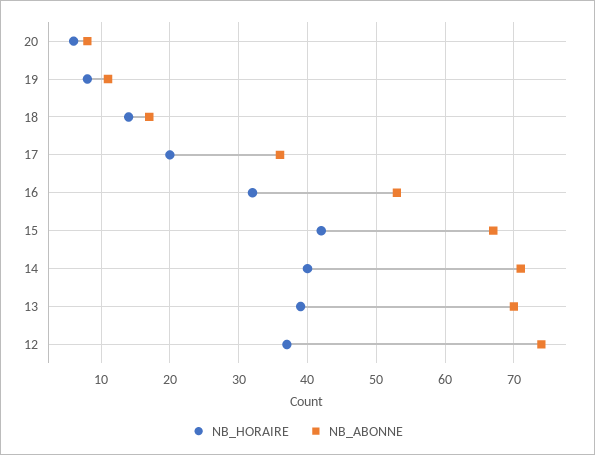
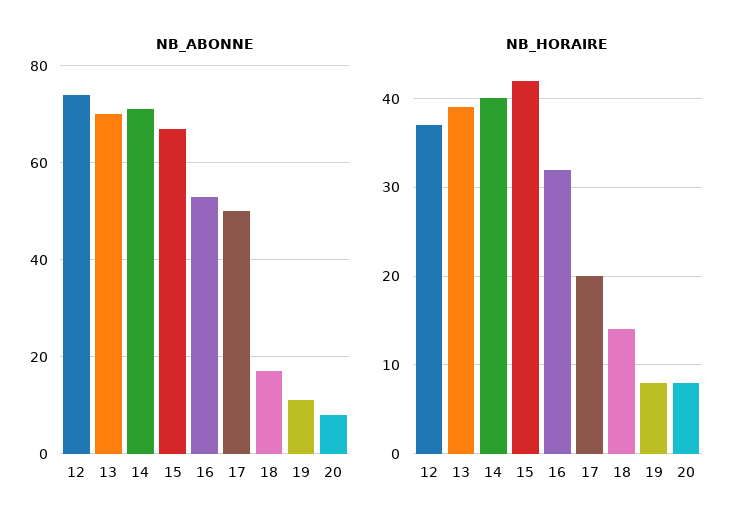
  {
    "NB_HORAIRE": {
-     "20": 6,
+     "20": 8,
      "19": 8,
      "18": 14,
      "17": 20,
      "16": 32,
      "15": 42,
      "14": 40,
      "13": 39,
      "12": 37
    },
    "NB_ABONNE": {
      "20": 8,
      "19": 11,
      "18": 17,
-     "17": 36,
+     "17": 50,
      "16": 53,
      "15": 67,
      "14": 71,
      "13": 70,
      "12": 74
    }
  }

